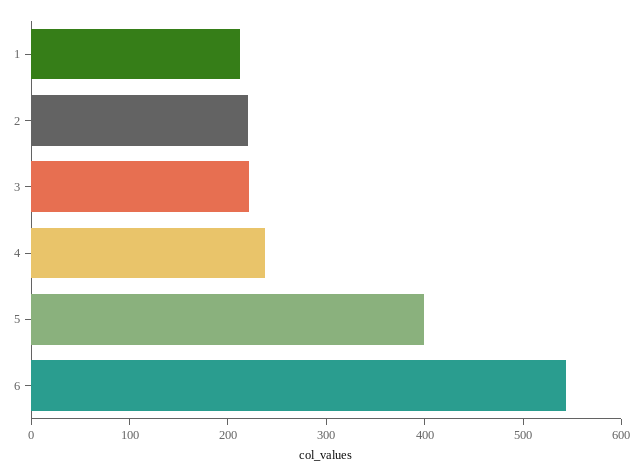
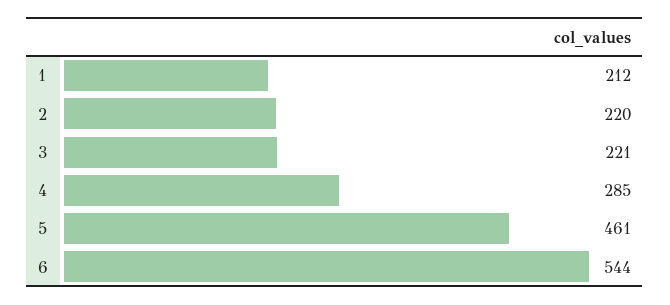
  {
    "1": 212,
    "2": 220,
    "3": 221,
-   "4": 240,
+   "4": 285,
-   "5": 400,
+   "5": 461,
    "6": 544
  }

